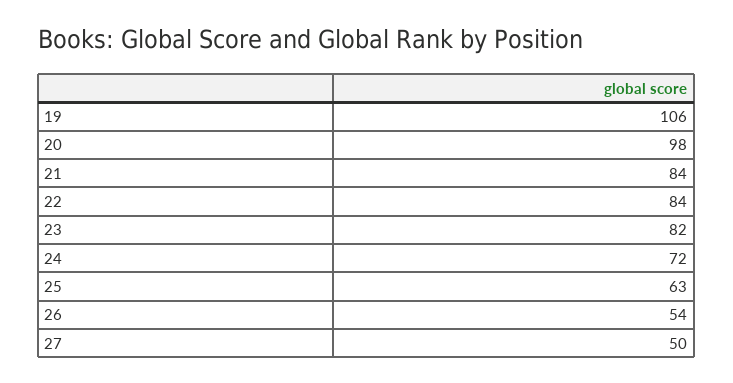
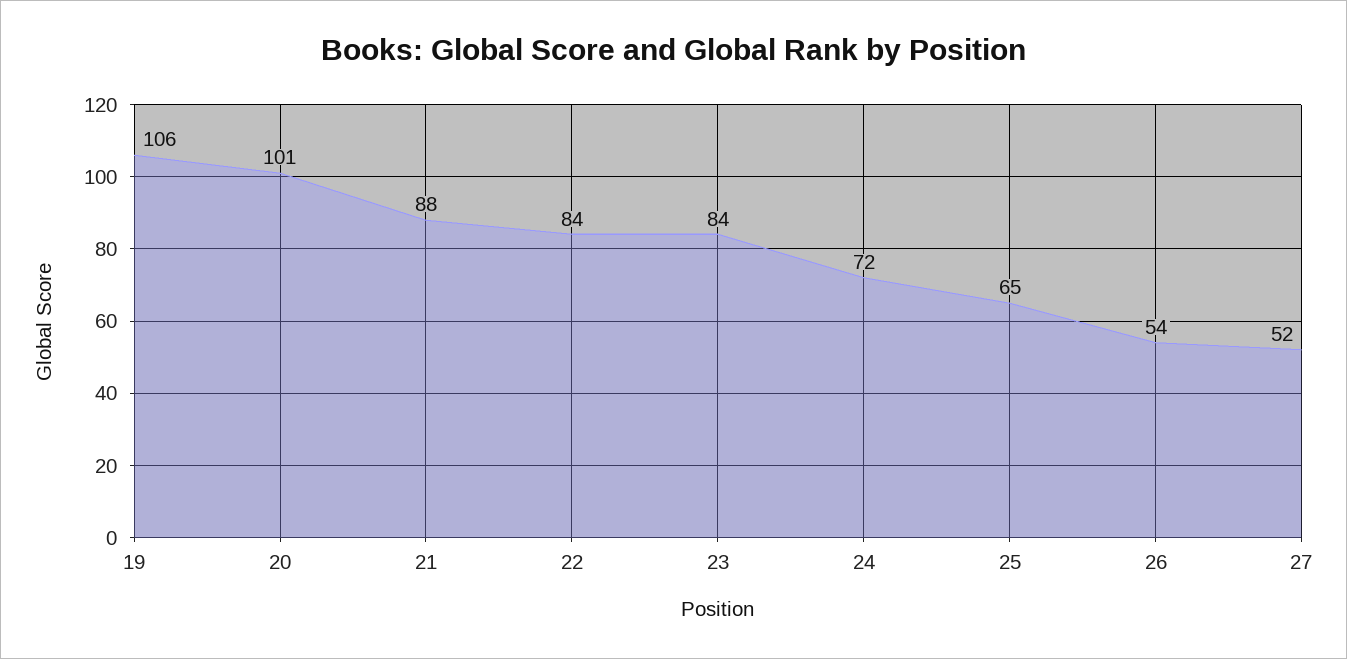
  {
    "19": 106,
-   "20": 98,
+   "20": 101,
-   "21": 84,
+   "21": 88,
    "22": 84,
-   "23": 82,
+   "23": 84,
    "24": 72,
-   "25": 63,
+   "25": 65,
    "26": 54,
-   "27": 50
+   "27": 52
  }

